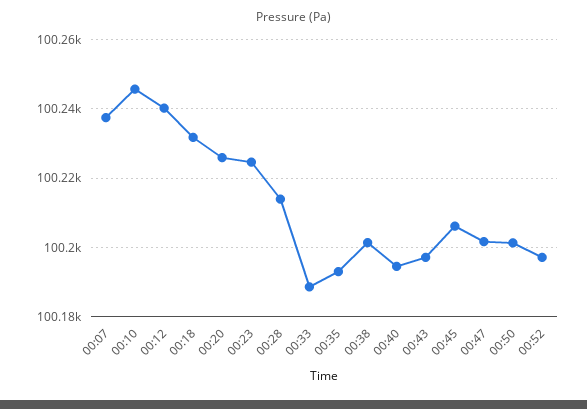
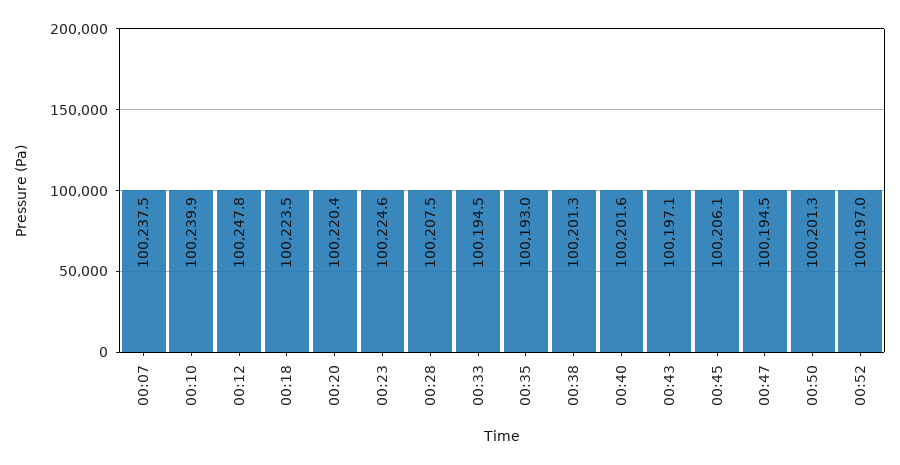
  {
    "00:07": 100237.5,
-   "00:10": 100246,
+   "00:10": 100239.9,
-   "00:12": 100240,
+   "00:12": 100247.8,
-   "00:18": 100232,
+   "00:18": 100223.5,
-   "00:20": 100226,
+   "00:20": 100220.4,
    "00:23": 100224.6,
-   "00:28": 100214,
+   "00:28": 100207.5,
-   "00:33": 100188,
+   "00:33": 100194.5,
    "00:35": 100193,
    "00:38": 100201.3,
-   "00:40": 100194,
+   "00:40": 100201.6,
    "00:43": 100197.1,
    "00:45": 100206.1,
-   "00:47": 100202,
+   "00:47": 100194.5,
    "00:50": 100201.3,
    "00:52": 100197
  }

